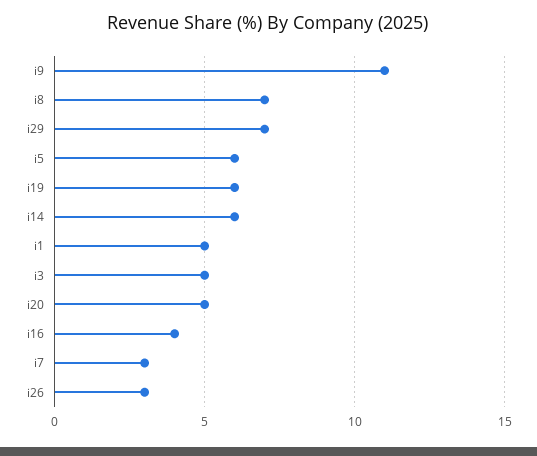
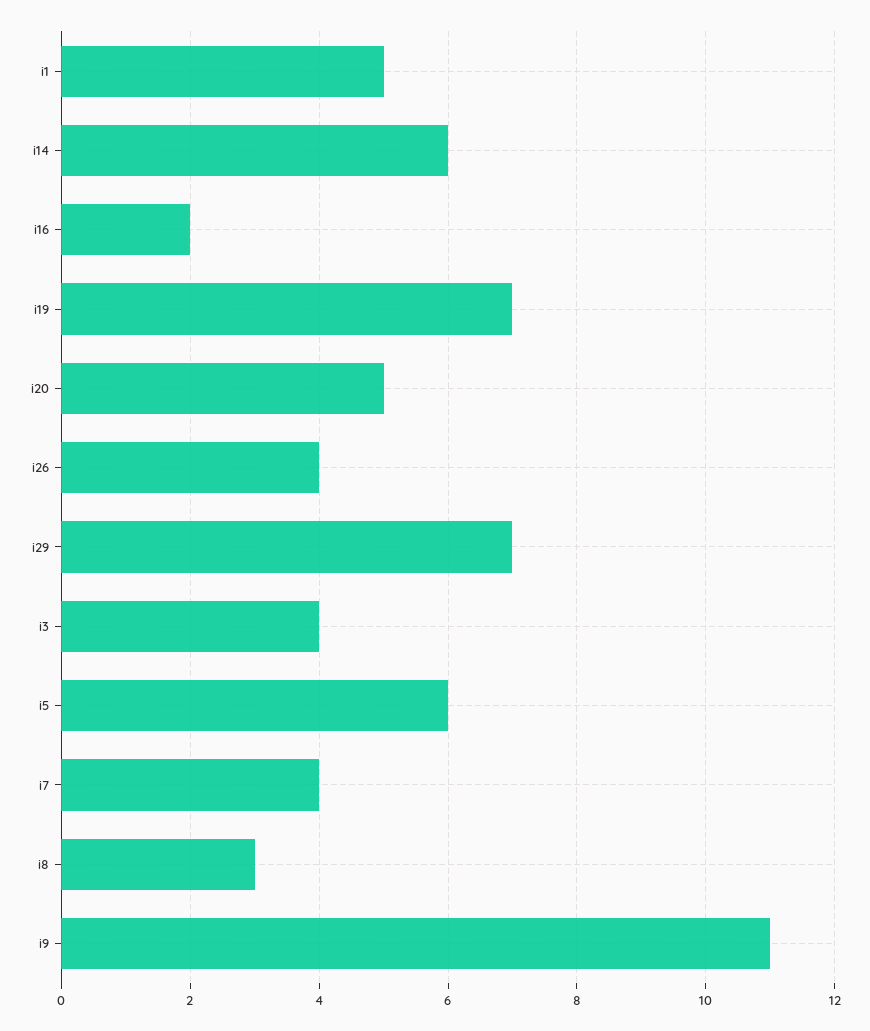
  {
    "i9": 11,
-   "i8": 7,
+   "i8": 3,
    "i29": 7,
    "i5": 6,
-   "i19": 6,
+   "i19": 7,
    "i14": 6,
    "i1": 5,
-   "i3": 5,
+   "i3": 4,
    "i20": 5,
-   "i16": 4,
+   "i16": 2,
-   "i7": 3,
+   "i7": 4,
-   "i26": 3
+   "i26": 4
  }

